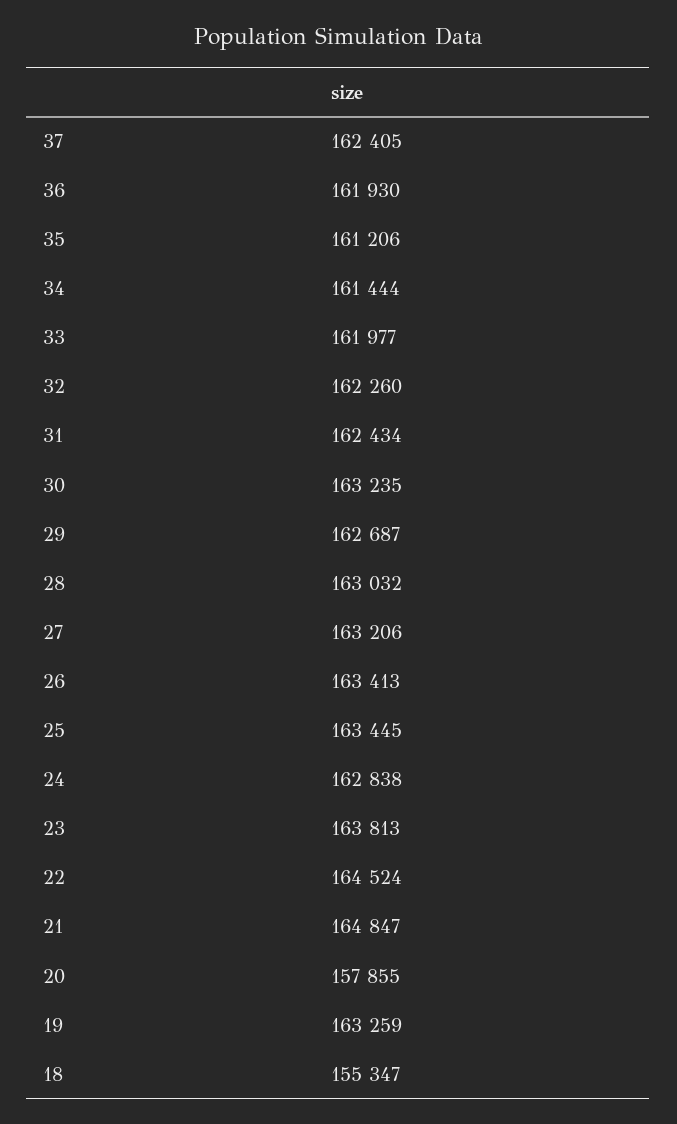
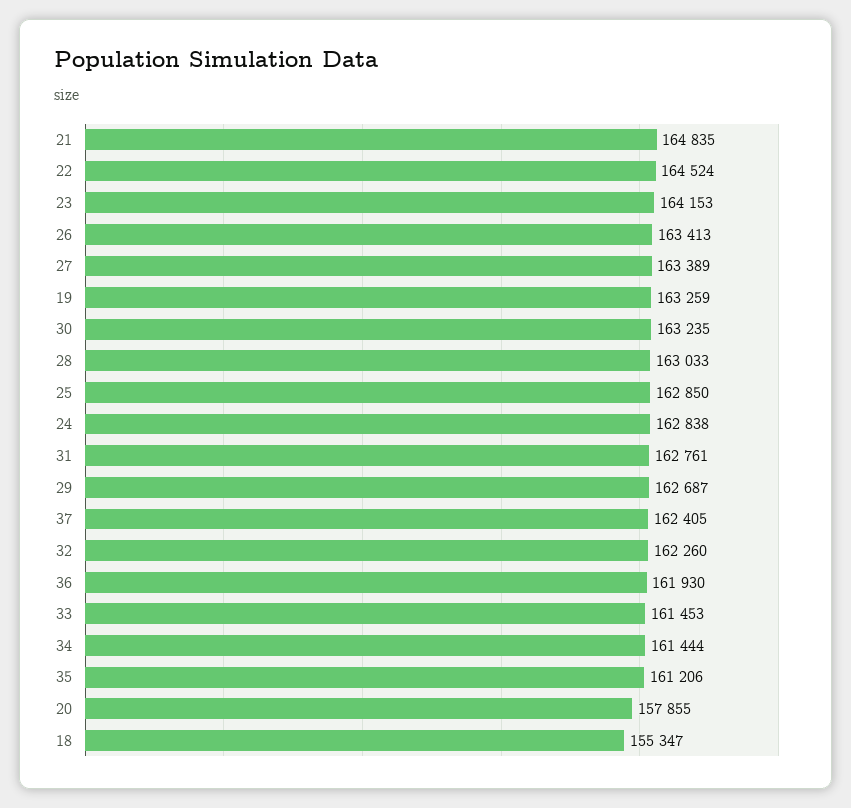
  {
    "37": 162405,
    "36": 161930,
    "35": 161206,
    "34": 161444,
-   "33": 161977,
+   "33": 161453,
    "32": 162260,
-   "31": 162434,
+   "31": 162761,
    "30": 163235,
    "29": 162687,
-   "28": 163032,
+   "28": 163033,
-   "27": 163206,
+   "27": 163389,
    "26": 163413,
-   "25": 163445,
+   "25": 162850,
    "24": 162838,
-   "23": 163813,
+   "23": 164153,
    "22": 164524,
-   "21": 164847,
+   "21": 164835,
    "20": 157855,
    "19": 163259,
    "18": 155347
  }

